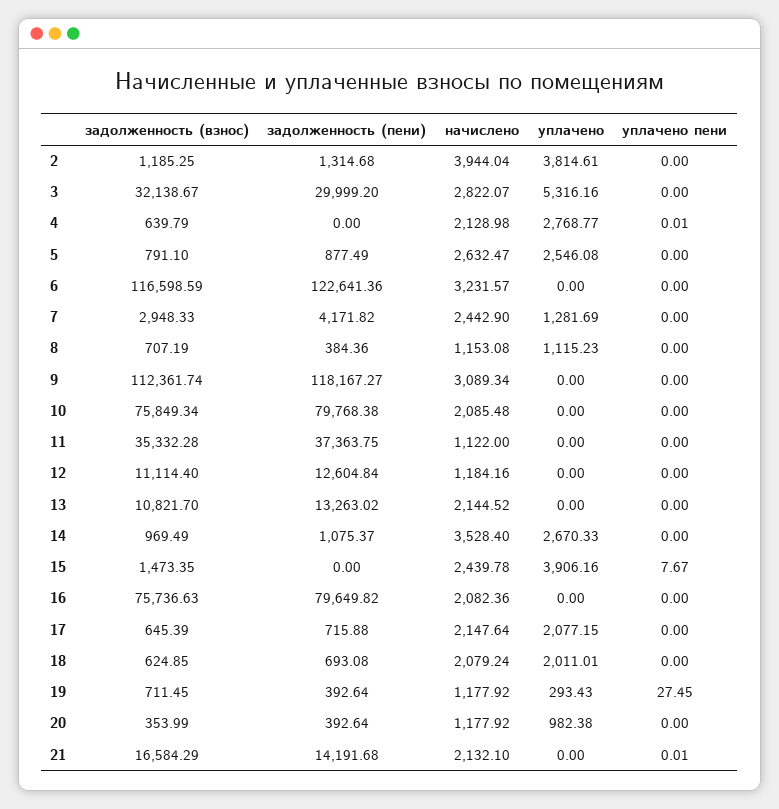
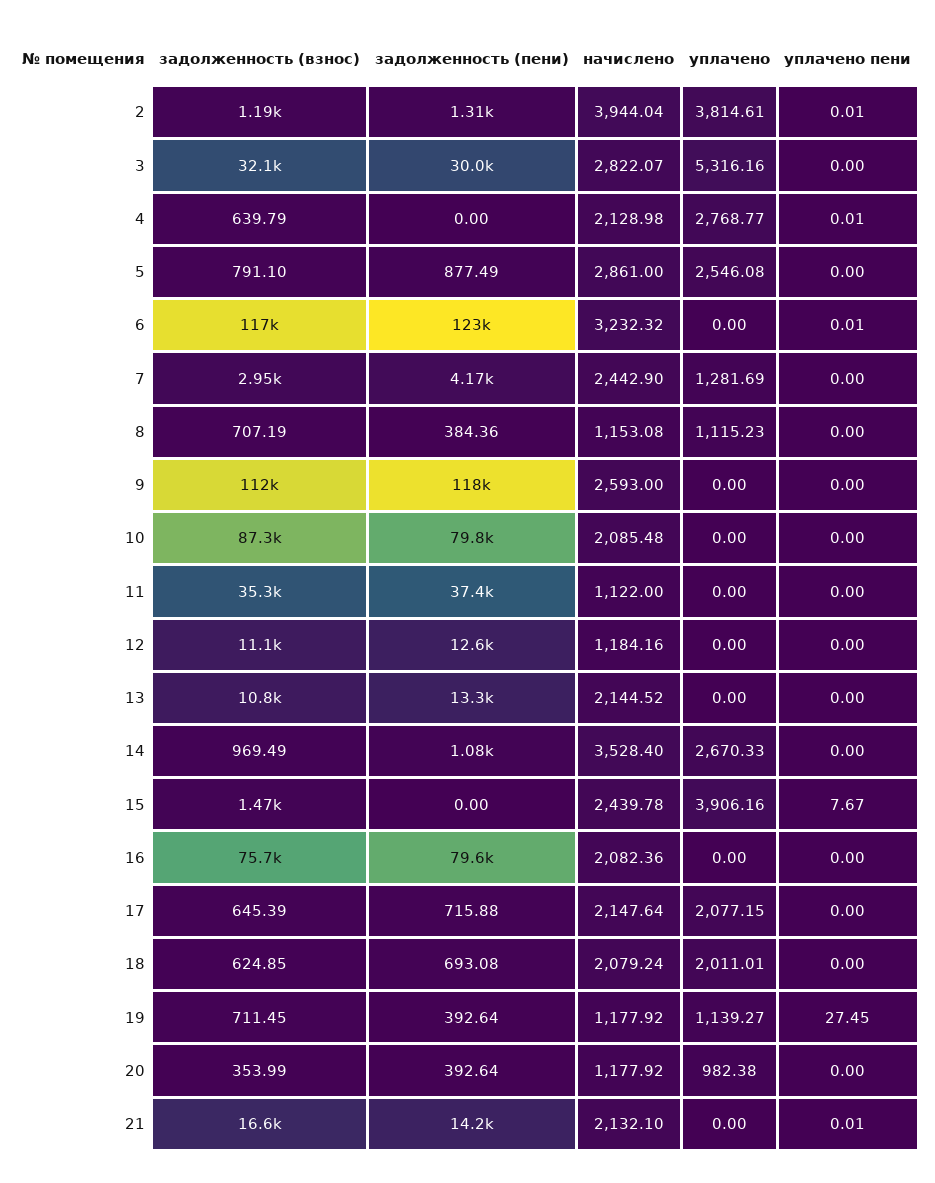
  {
    "задолженность (взнос)": {
      "2": 1185.25,
      "3": 32138.67,
      "4": 639.79,
      "5": 791.1,
      "6": 116598.59,
      "7": 2948.33,
      "8": 707.19,
      "9": 112361.74,
-     "10": 75849.34,
+     "10": 87300,
      "11": 35332.28,
      "12": 11114.4,
      "13": 10821.7,
      "14": 969.49,
      "15": 1473.35,
      "16": 75736.63,
      "17": 645.39,
      "18": 624.85,
      "19": 711.45,
      "20": 353.99,
      "21": 16584.29
    },
    "задолженность (пени)": {
      "2": 1314.68,
      "3": 29999.2,
      "4": 0,
      "5": 877.49,
      "6": 122641.36,
      "7": 4171.82,
      "8": 384.36,
      "9": 118167.27,
      "10": 79768.38,
      "11": 37363.75,
      "12": 12604.84,
      "13": 13263.02,
      "14": 1075.37,
      "15": 0,
      "16": 79649.82,
      "17": 715.88,
      "18": 693.08,
      "19": 392.64,
      "20": 392.64,
      "21": 14191.68
    },
    "начислено": {
      "2": 3944.04,
      "3": 2822.07,
      "4": 2128.98,
-     "5": 2632.47,
+     "5": 2861,
-     "6": 3231.57,
+     "6": 3232.32,
      "7": 2442.9,
      "8": 1153.08,
-     "9": 3089.34,
+     "9": 2593,
      "10": 2085.48,
      "11": 1122,
      "12": 1184.16,
      "13": 2144.52,
      "14": 3528.4,
      "15": 2439.78,
      "16": 2082.36,
      "17": 2147.64,
      "18": 2079.24,
      "19": 1177.92,
      "20": 1177.92,
      "21": 2132.1
    },
    "уплачено": {
      "2": 3814.61,
      "3": 5316.16,
      "4": 2768.77,
      "5": 2546.08,
      "6": 0,
      "7": 1281.69,
      "8": 1115.23,
      "9": 0,
      "10": 0,
      "11": 0,
      "12": 0,
      "13": 0,
      "14": 2670.33,
      "15": 3906.16,
      "16": 0,
      "17": 2077.15,
      "18": 2011.01,
-     "19": 293.43,
+     "19": 1139.27,
      "20": 982.38,
      "21": 0
    },
    "уплачено пени": {
-     "2": 0,
+     "2": 0.01,
      "3": 0,
      "4": 0.01,
      "5": 0,
-     "6": 0,
+     "6": 0.01,
      "7": 0,
      "8": 0,
      "9": 0,
      "10": 0,
      "11": 0,
      "12": 0,
      "13": 0,
      "14": 0,
      "15": 7.67,
      "16": 0,
      "17": 0,
      "18": 0,
      "19": 27.45,
      "20": 0,
      "21": 0.01
    }
  }

